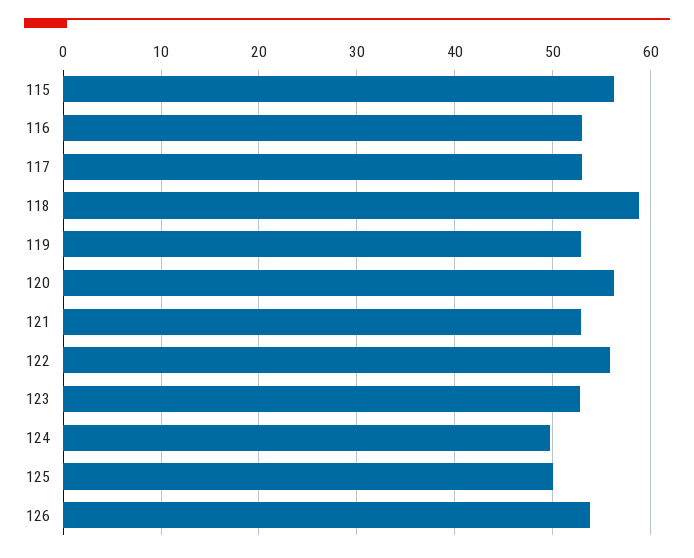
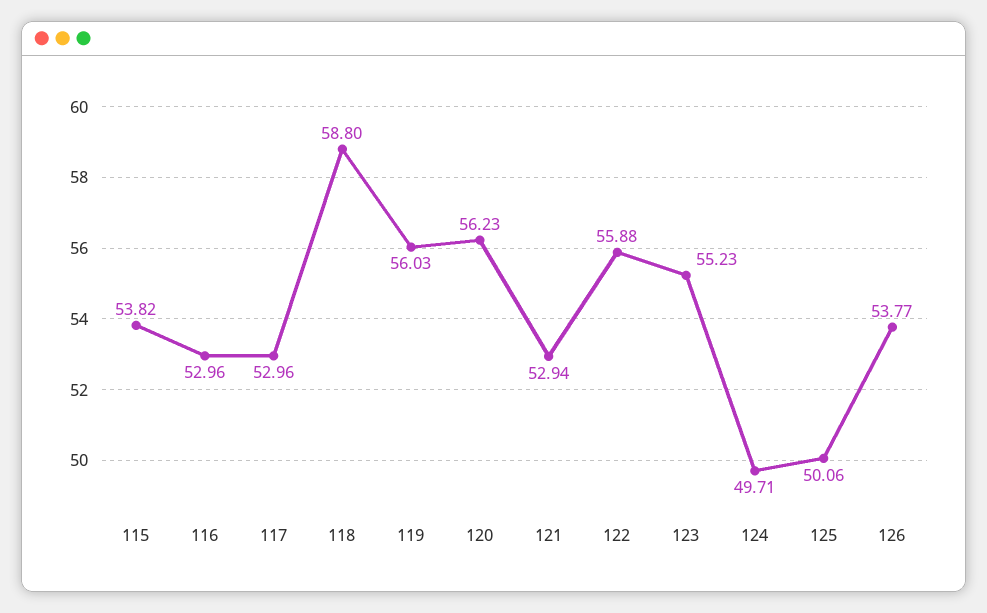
  {
-   "115": 56,
+   "115": 53.82,
    "116": 52.96,
    "117": 52.96,
    "118": 58.8,
-   "119": 53,
+   "119": 56.03,
    "120": 56.23,
    "121": 52.94,
    "122": 55.88,
-   "123": 53,
+   "123": 55.23,
    "124": 49.71,
    "125": 50.06,
    "126": 53.77
  }

